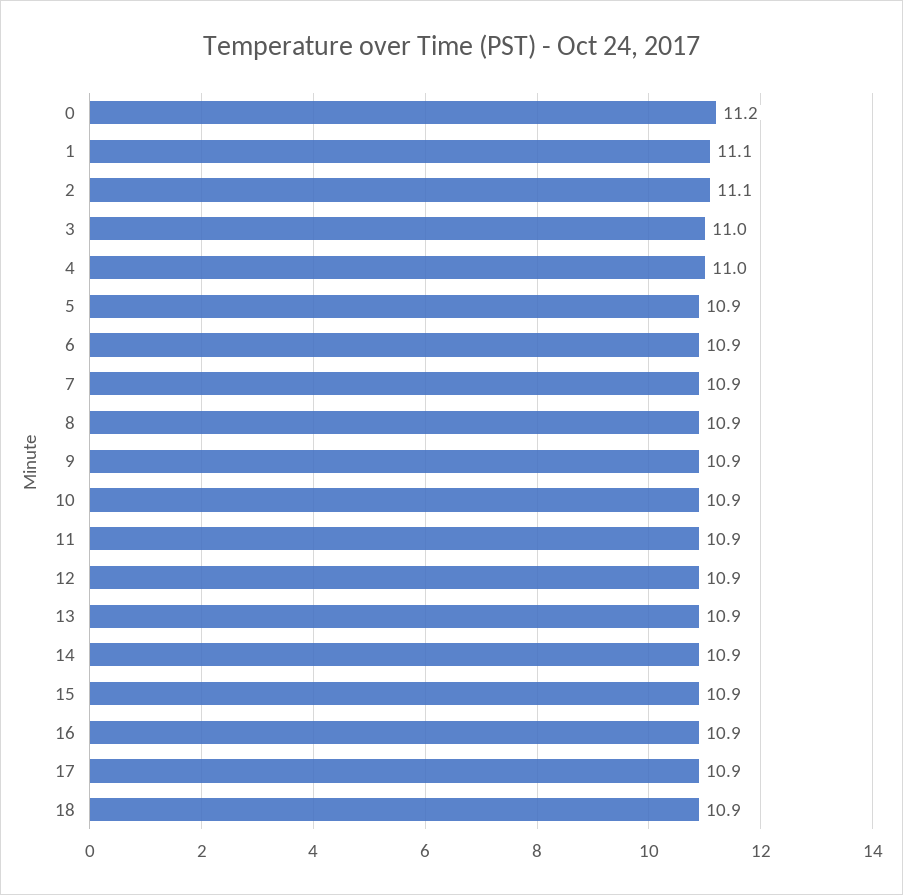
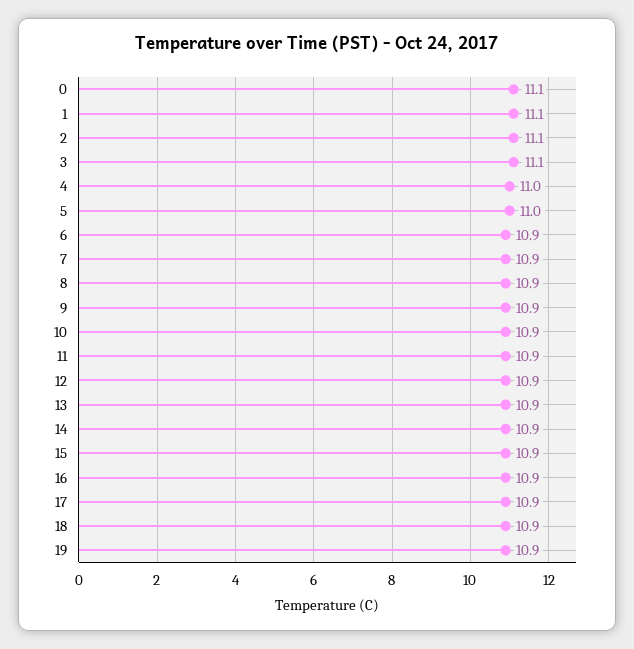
  {
-   "0": 11.2,
+   "0": 11.1,
    "1": 11.1,
    "2": 11.1,
-   "3": 11,
+   "3": 11.1,
    "4": 11,
-   "5": 10.9,
+   "5": 11,
    "6": 10.9,
    "7": 10.9,
    "8": 10.9,
    "9": 10.9,
    "10": 10.9,
    "11": 10.9,
    "12": 10.9,
    "13": 10.9,
    "14": 10.9,
    "15": 10.9,
    "16": 10.9,
    "17": 10.9,
-   "18": 10.9
+   "18": 10.9,
+   "19": 10.9
  }

